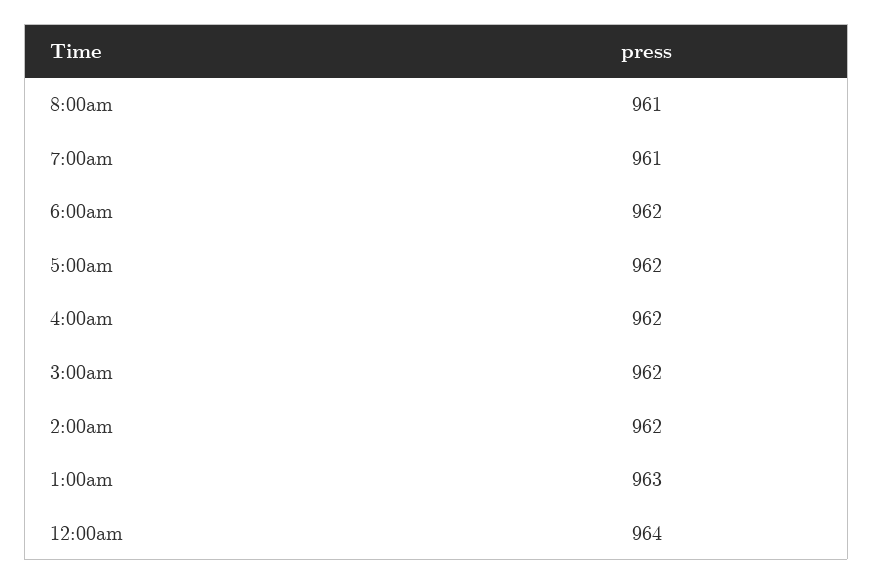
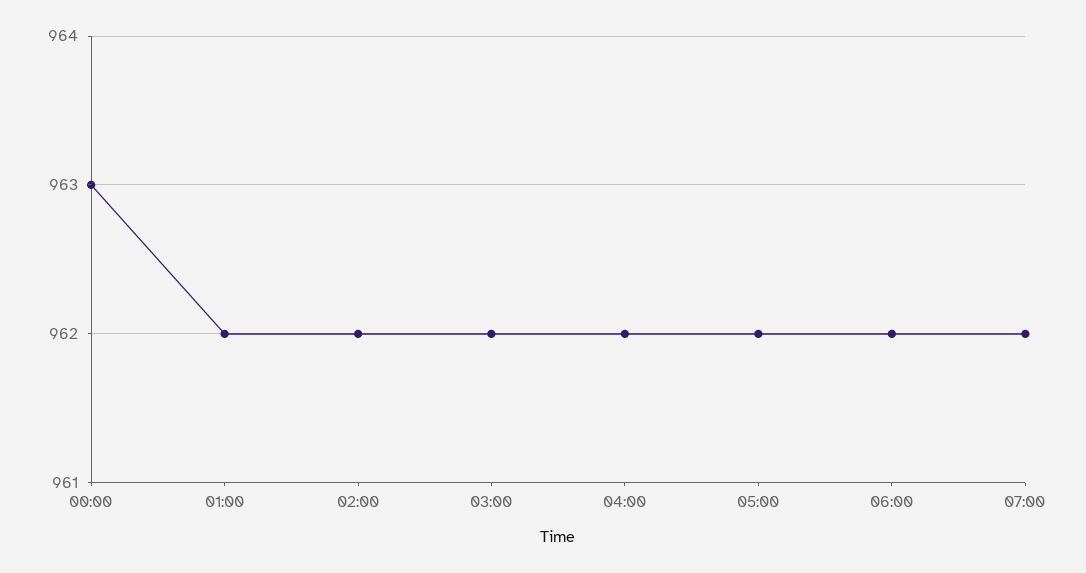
  {
-   "8:00am": 961,
-   "7:00am": 961,
+   "7:00am": 962,
    "6:00am": 962,
    "5:00am": 962,
    "4:00am": 962,
    "3:00am": 962,
    "2:00am": 962,
-   "1:00am": 963,
+   "1:00am": 962,
-   "12:00am": 964
+   "12:00am": 963
  }

